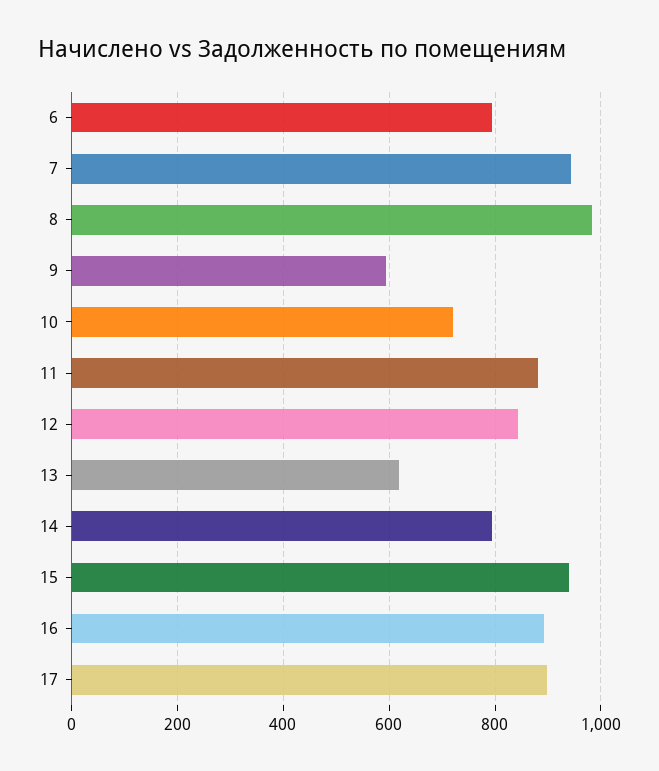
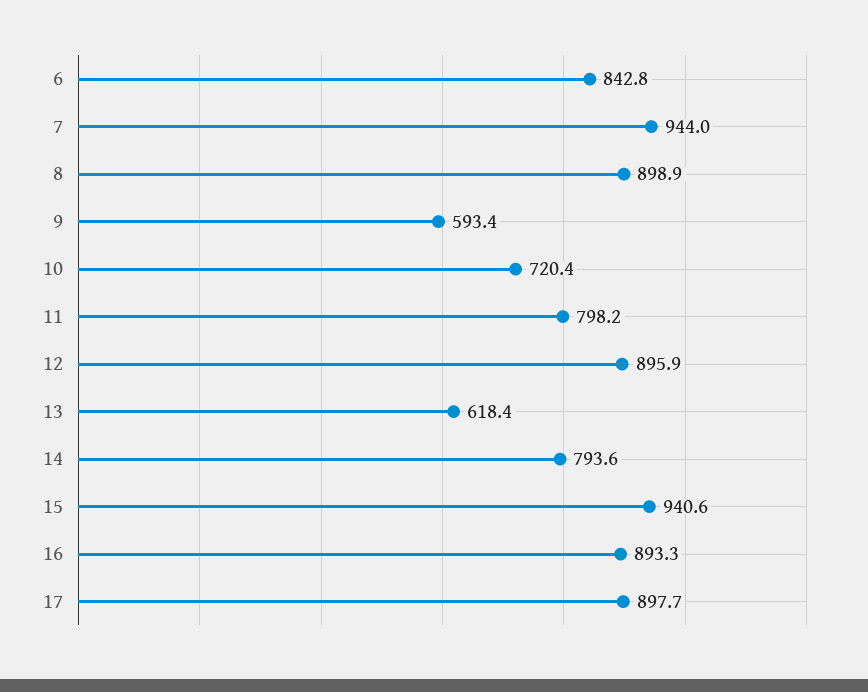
  {
-   "6": 800,
+   "6": 842.8,
    "7": 944,
-   "8": 980,
+   "8": 898.9,
    "9": 593.4,
    "10": 720.4,
-   "11": 880,
+   "11": 798.2,
-   "12": 840,
+   "12": 895.9,
    "13": 618.4,
    "14": 793.6,
    "15": 940.6,
    "16": 893.3,
    "17": 897.7
  }

